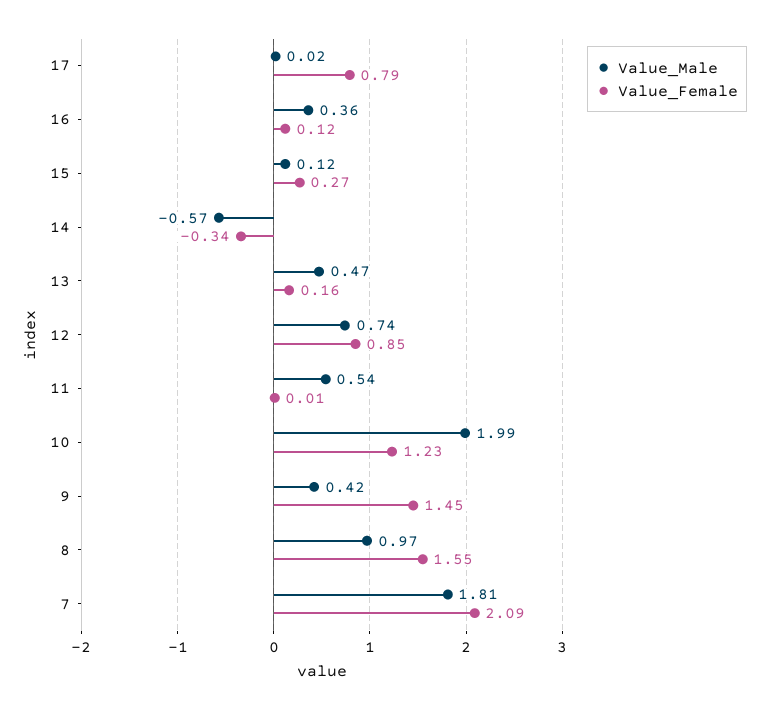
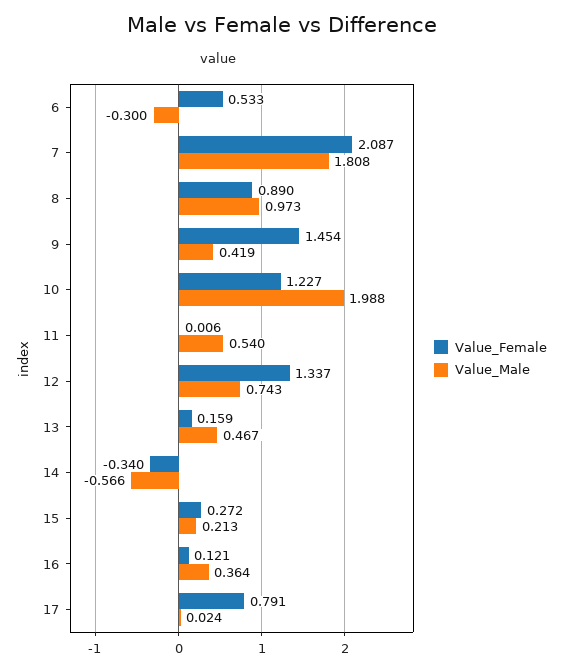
  {
    "Value_Male": {
      "17": 0.024,
      "16": 0.364,
-     "15": 0.12,
+     "15": 0.213,
      "14": -0.566,
      "13": 0.467,
      "12": 0.743,
      "11": 0.54,
      "10": 1.988,
      "9": 0.419,
      "8": 0.973,
-     "7": 1.808
+     "7": 1.808,
+     "6": -0.3
    },
    "Value_Female": {
      "17": 0.791,
      "16": 0.121,
      "15": 0.272,
      "14": -0.34,
      "13": 0.159,
-     "12": 0.85,
+     "12": 1.337,
      "11": 0.006,
      "10": 1.227,
      "9": 1.454,
-     "8": 1.55,
+     "8": 0.89,
-     "7": 2.087
+     "7": 2.087,
+     "6": 0.533
    }
  }

